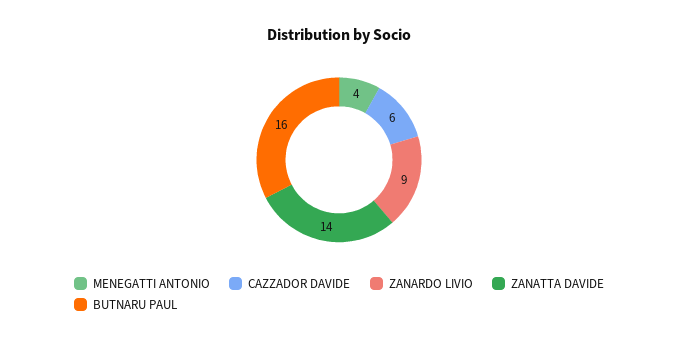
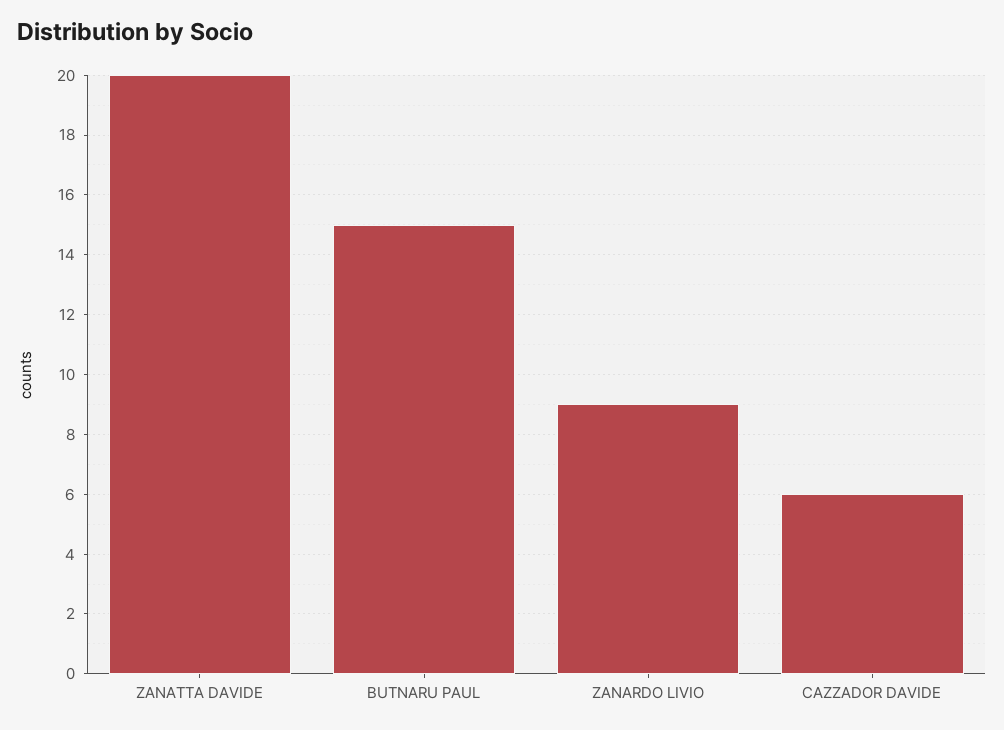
  {
-   "MENEGATTI ANTONIO": 4,
    "CAZZADOR DAVIDE": 6,
    "ZANARDO LIVIO": 9,
-   "ZANATTA DAVIDE": 14,
+   "ZANATTA DAVIDE": 20,
-   "BUTNARU PAUL": 16
+   "BUTNARU PAUL": 15
  }

